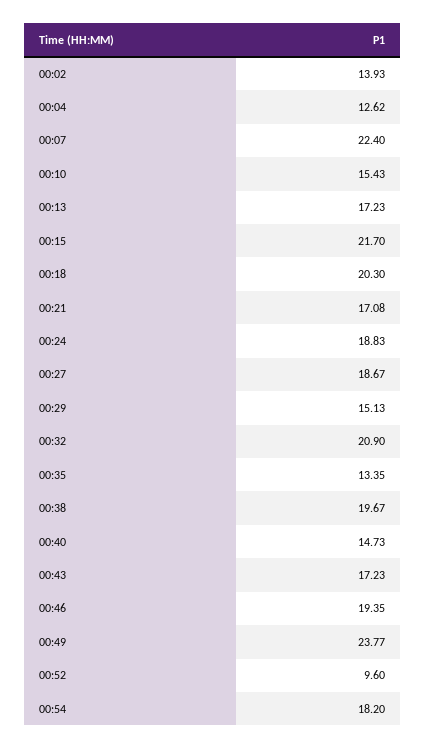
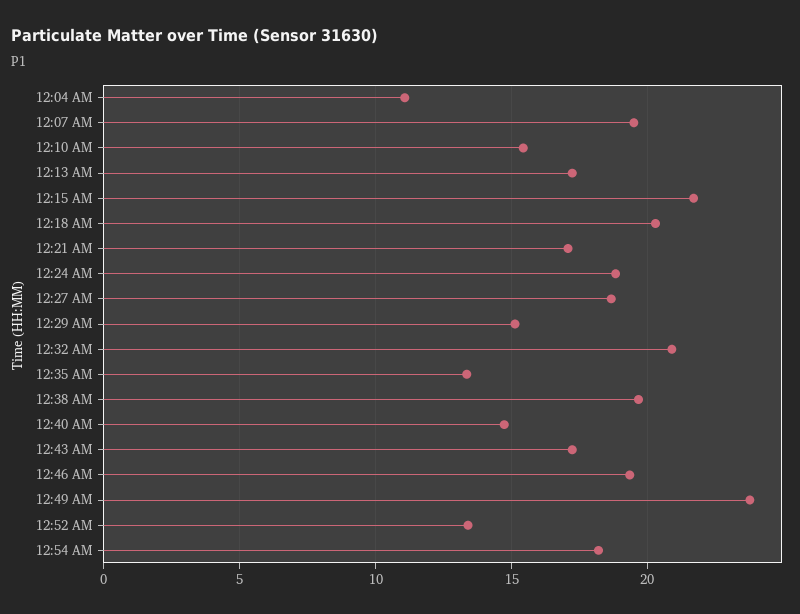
  {
-   "00:02": 13.93,
-   "00:04": 12.62,
+   "00:04": 11,
-   "00:07": 22.4,
+   "00:07": 19.5,
    "00:10": 15.43,
    "00:13": 17.23,
    "00:15": 21.7,
    "00:18": 20.3,
    "00:21": 17.08,
    "00:24": 18.83,
    "00:27": 18.67,
    "00:29": 15.13,
    "00:32": 20.9,
    "00:35": 13.35,
    "00:38": 19.67,
    "00:40": 14.73,
    "00:43": 17.23,
    "00:46": 19.35,
    "00:49": 23.77,
-   "00:52": 9.6,
+   "00:52": 13.5,
    "00:54": 18.2
  }

